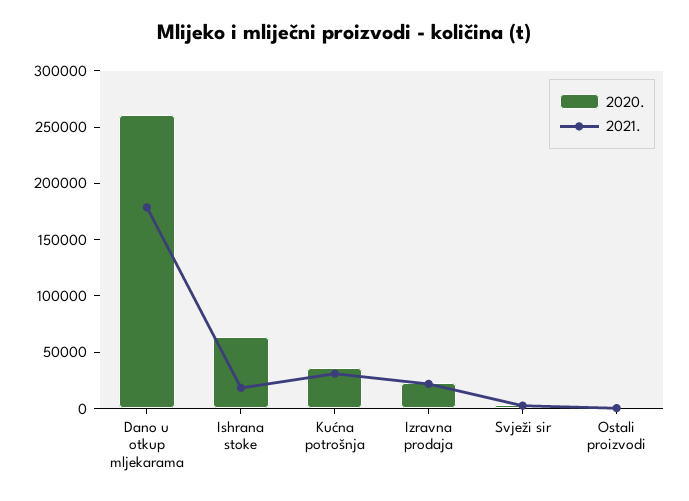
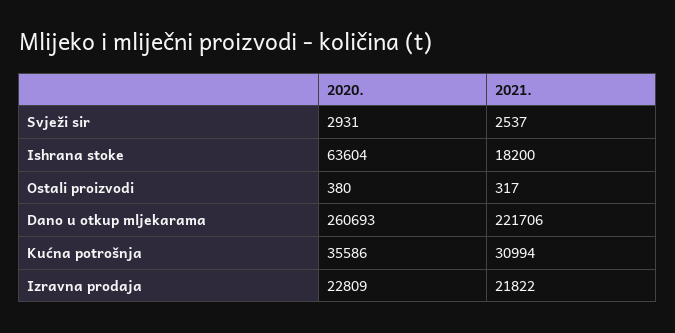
  {
    "2020.": {
      "Dano u otkup mljekarama": 260693,
      "Ishrana stoke": 63604,
      "Kućna potrošnja": 35586,
      "Izravna prodaja": 22809,
      "Svježi sir": 2931,
      "Ostali proizvodi": 380
    },
    "2021.": {
-     "Dano u otkup mljekarama": 180000,
+     "Dano u otkup mljekarama": 221706,
      "Ishrana stoke": 18200,
      "Kućna potrošnja": 30994,
      "Izravna prodaja": 21822,
      "Svježi sir": 2537,
      "Ostali proizvodi": 317
    }
  }

